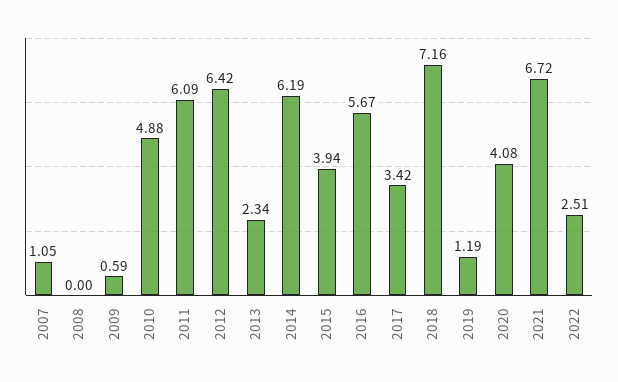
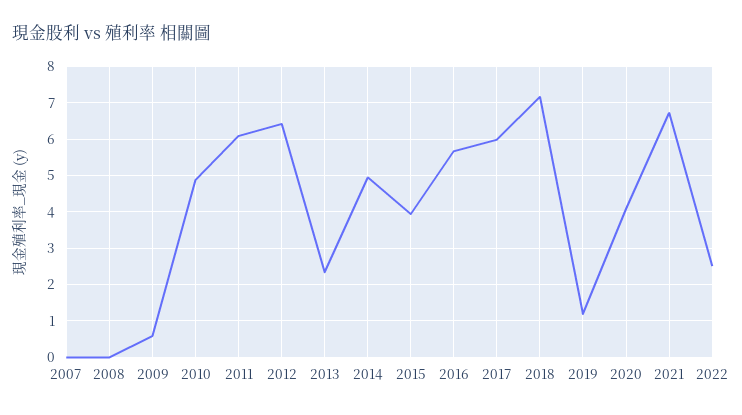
  {
-   "2007": 1.05,
+   "2007": 0,
    "2008": 0,
    "2009": 0.59,
    "2010": 4.88,
    "2011": 6.09,
    "2012": 6.42,
    "2013": 2.34,
-   "2014": 6.19,
+   "2014": 5,
    "2015": 3.94,
    "2016": 5.67,
-   "2017": 3.42,
+   "2017": 6,
    "2018": 7.16,
    "2019": 1.19,
    "2020": 4.08,
    "2021": 6.72,
    "2022": 2.51
  }

